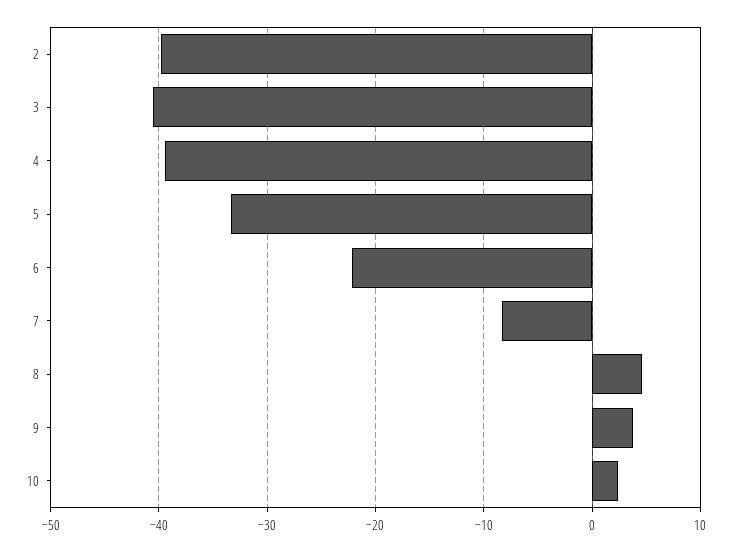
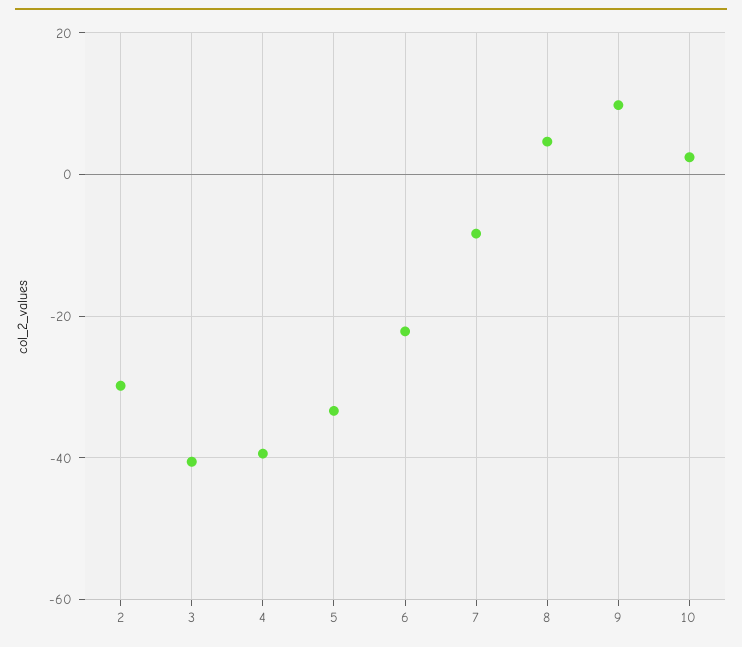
  {
-   "2": -40,
+   "2": -30,
    "3": -41,
    "4": -39,
    "5": -33,
    "6": -22,
    "7": -8,
    "8": 5,
-   "9": 4,
+   "9": 10,
    "10": 2
  }

